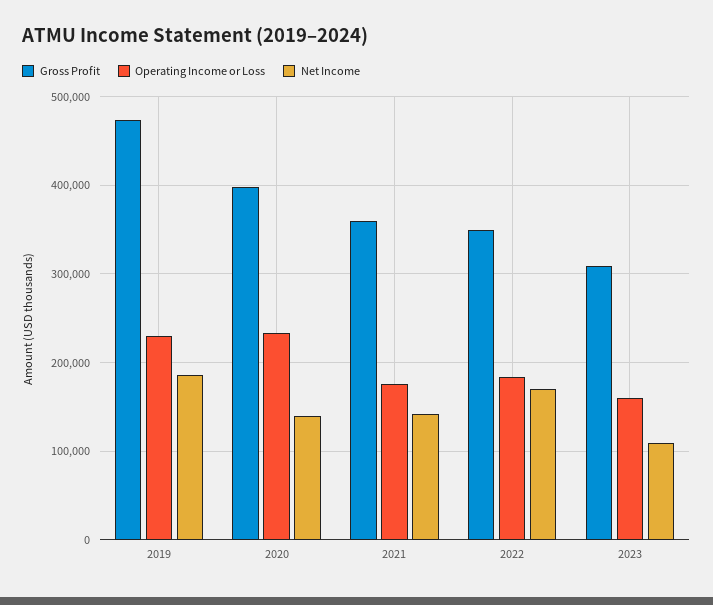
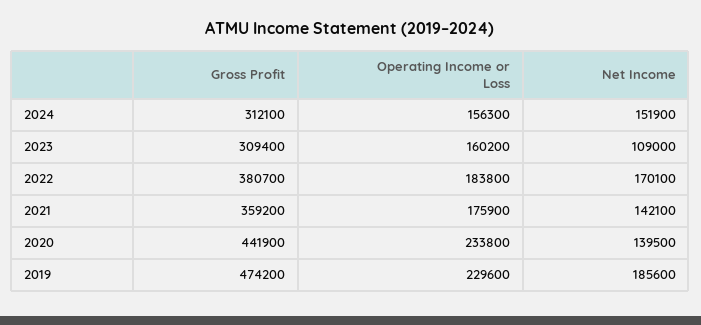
  {
    "Gross Profit": {
      "2019": 474200,
-     "2020": 400000,
+     "2020": 441900,
      "2021": 359200,
-     "2022": 350000,
+     "2022": 380700,
-     "2023": 309400
+     "2023": 309400,
+     "2024": 312100
    },
    "Operating Income or Loss": {
      "2019": 229600,
      "2020": 233800,
      "2021": 175900,
      "2022": 183800,
-     "2023": 160200
+     "2023": 160200,
+     "2024": 156300
    },
    "Net Income": {
      "2019": 185600,
      "2020": 139500,
      "2021": 142100,
      "2022": 170100,
-     "2023": 109000
+     "2023": 109000,
+     "2024": 151900
    }
  }

